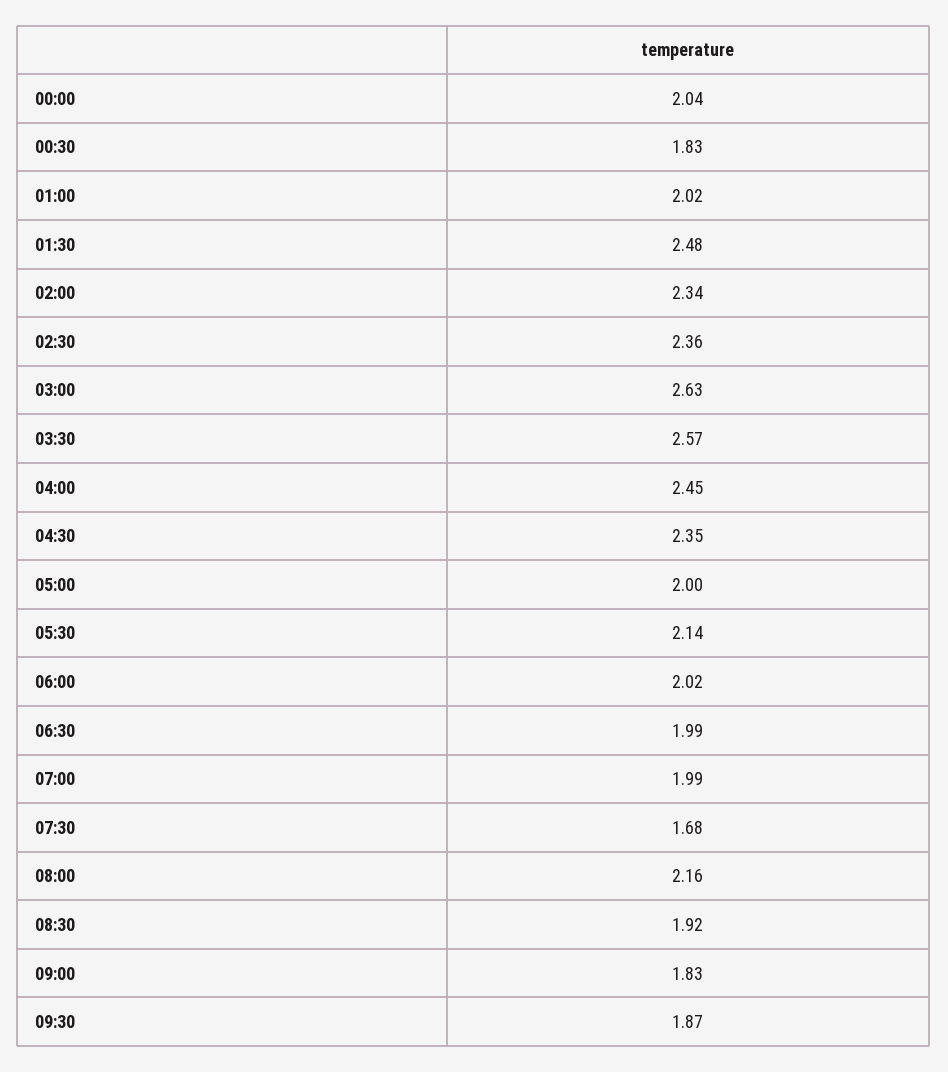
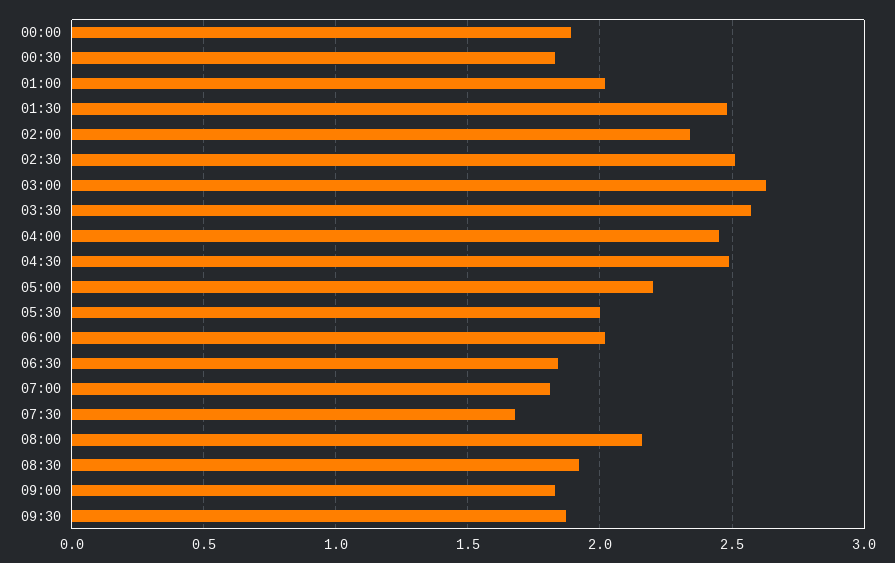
  {
-   "00:00": 2.04,
+   "00:00": 1.9,
    "00:30": 1.83,
    "01:00": 2.02,
    "01:30": 2.48,
    "02:00": 2.34,
-   "02:30": 2.36,
+   "02:30": 2.5,
    "03:00": 2.63,
    "03:30": 2.57,
    "04:00": 2.45,
-   "04:30": 2.35,
+   "04:30": 2.5,
-   "05:00": 2,
+   "05:00": 2.2,
-   "05:30": 2.14,
+   "05:30": 2,
    "06:00": 2.02,
-   "06:30": 1.99,
+   "06:30": 1.85,
-   "07:00": 1.99,
+   "07:00": 1.8,
    "07:30": 1.68,
    "08:00": 2.16,
    "08:30": 1.92,
    "09:00": 1.83,
    "09:30": 1.87
  }

